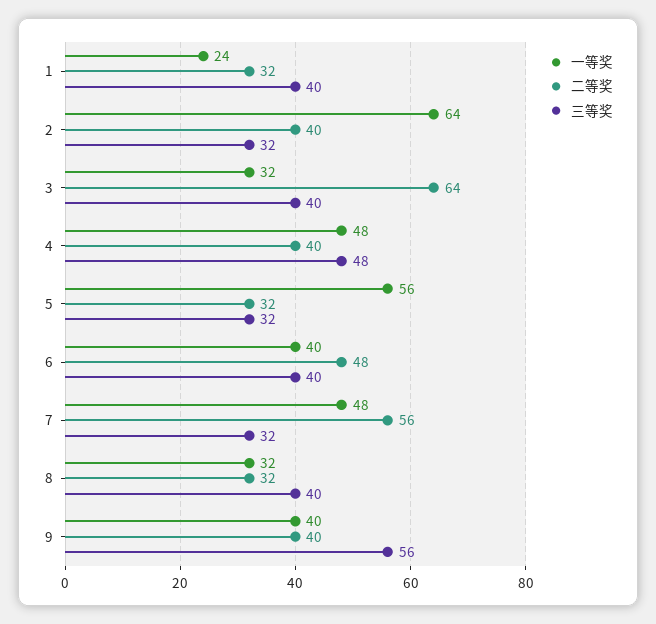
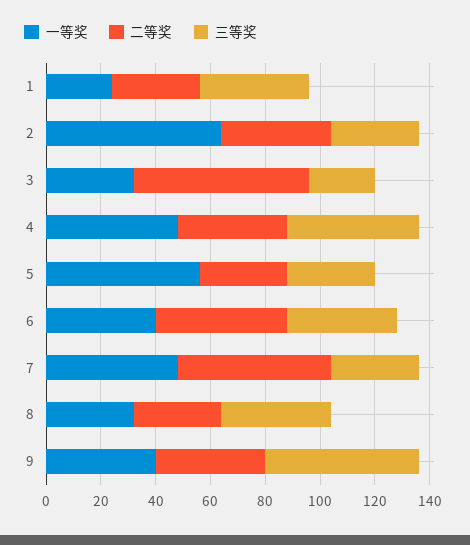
  {
    "一等奖": {
      "1": 24,
      "2": 64,
      "3": 32,
      "4": 48,
      "5": 56,
      "6": 40,
      "7": 48,
      "8": 32,
      "9": 40
    },
    "二等奖": {
      "1": 32,
      "2": 40,
      "3": 64,
      "4": 40,
      "5": 32,
      "6": 48,
      "7": 56,
      "8": 32,
      "9": 40
    },
    "三等奖": {
      "1": 40,
      "2": 32,
-     "3": 40,
+     "3": 25,
      "4": 48,
      "5": 32,
      "6": 40,
      "7": 32,
      "8": 40,
      "9": 56
    }
  }

